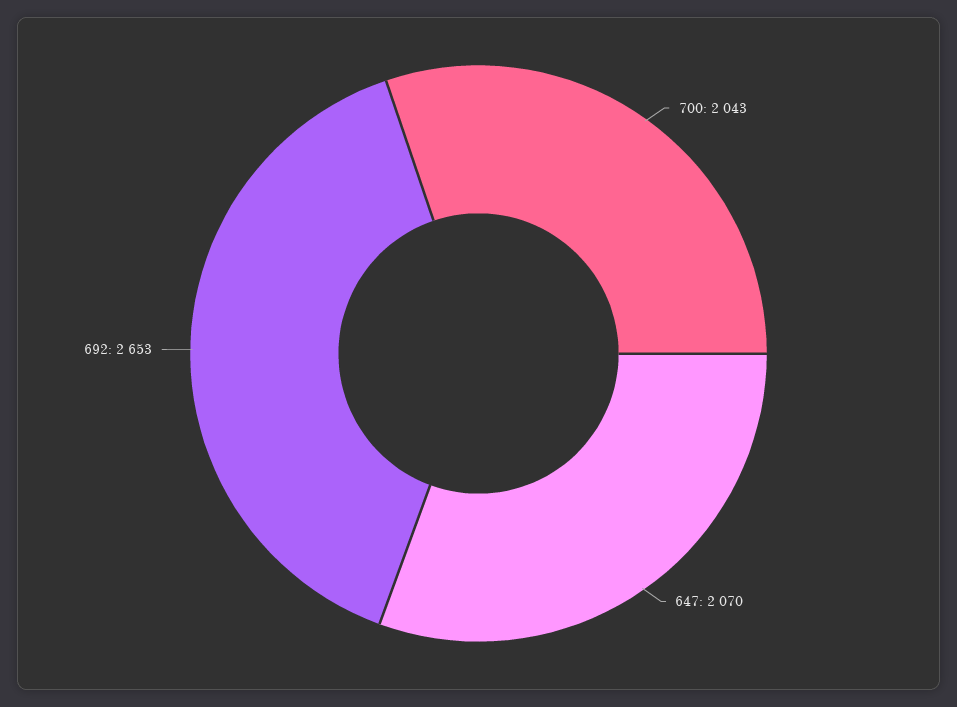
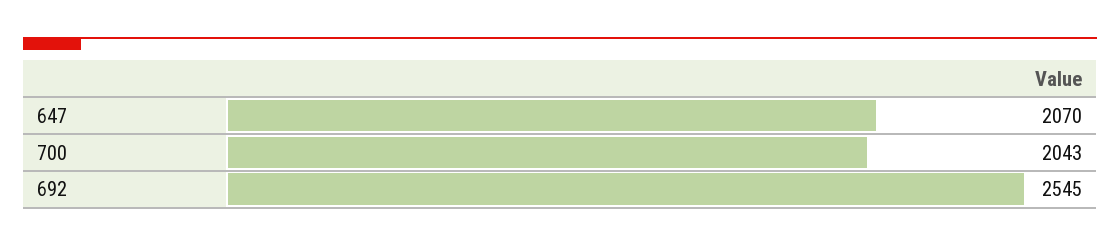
  {
    "700": 2043,
    "647": 2070,
-   "692": 2653
+   "692": 2545
  }

